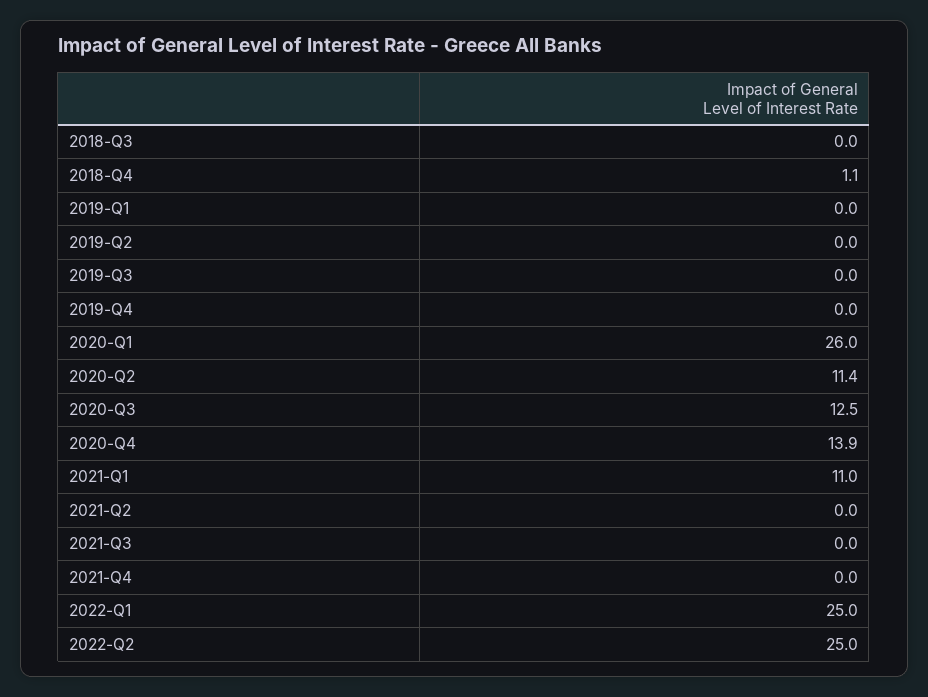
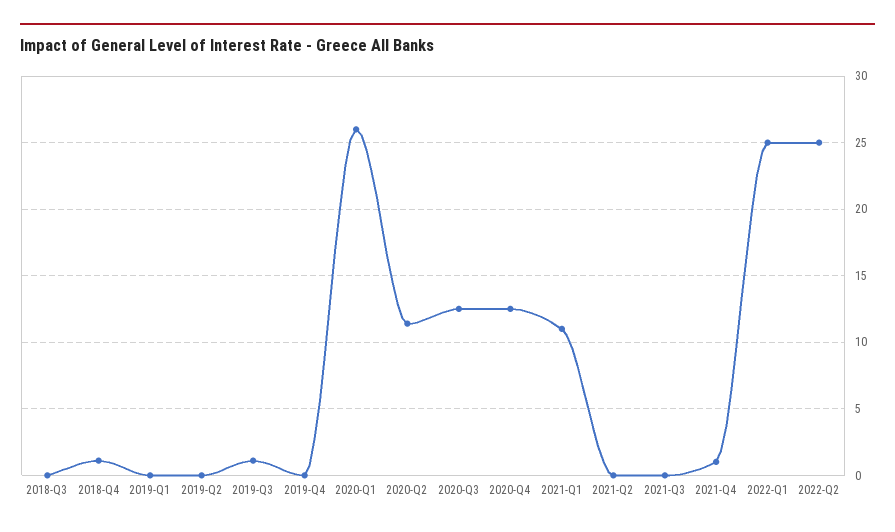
  {
    "2018-Q3": 0,
    "2018-Q4": 1.1,
    "2019-Q1": 0,
    "2019-Q2": 0,
-   "2019-Q3": 0,
+   "2019-Q3": 1,
    "2019-Q4": 0,
    "2020-Q1": 26,
    "2020-Q2": 11.4,
    "2020-Q3": 12.5,
-   "2020-Q4": 13.9,
+   "2020-Q4": 12.5,
    "2021-Q1": 11,
    "2021-Q2": 0,
    "2021-Q3": 0,
-   "2021-Q4": 0,
+   "2021-Q4": 1,
    "2022-Q1": 25,
    "2022-Q2": 25
  }

